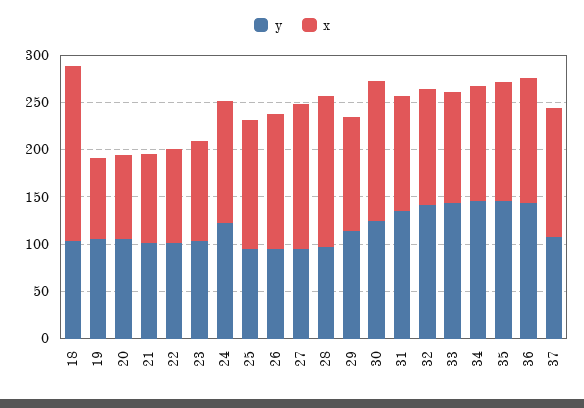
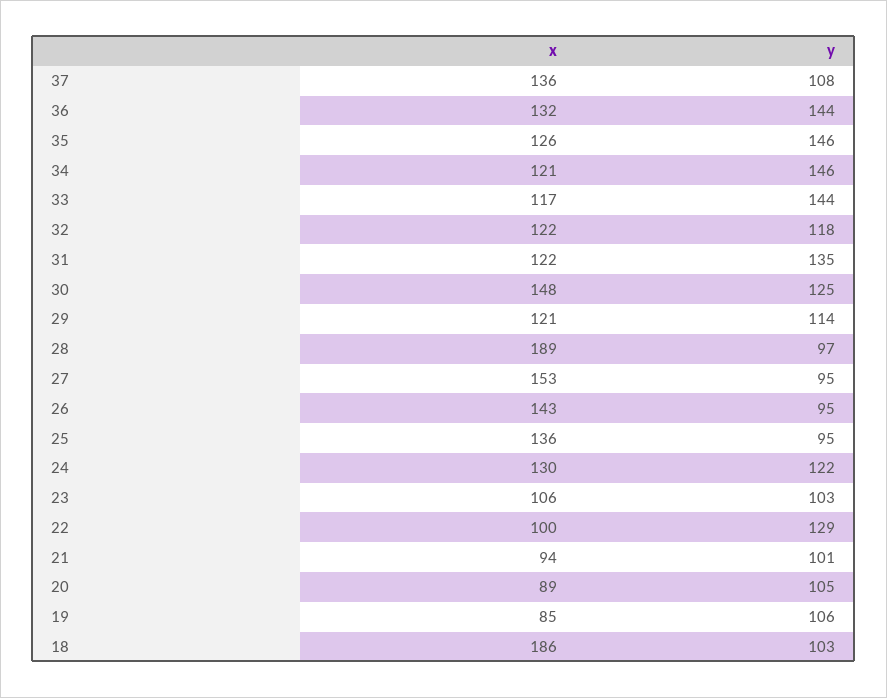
  {
    "y": {
      "18": 103,
      "19": 106,
      "20": 105,
      "21": 101,
-     "22": 100,
+     "22": 129,
      "23": 103,
      "24": 122,
      "25": 95,
      "26": 95,
      "27": 95,
      "28": 97,
      "29": 114,
      "30": 125,
      "31": 135,
-     "32": 140,
+     "32": 118,
      "33": 144,
      "34": 146,
      "35": 146,
      "36": 144,
      "37": 108
    },
    "x": {
      "18": 186,
      "19": 85,
      "20": 89,
      "21": 94,
      "22": 100,
      "23": 106,
      "24": 130,
      "25": 136,
      "26": 143,
      "27": 153,
-     "28": 160,
+     "28": 189,
      "29": 121,
      "30": 148,
      "31": 122,
      "32": 122,
      "33": 117,
      "34": 121,
      "35": 126,
      "36": 132,
      "37": 136
    }
  }

